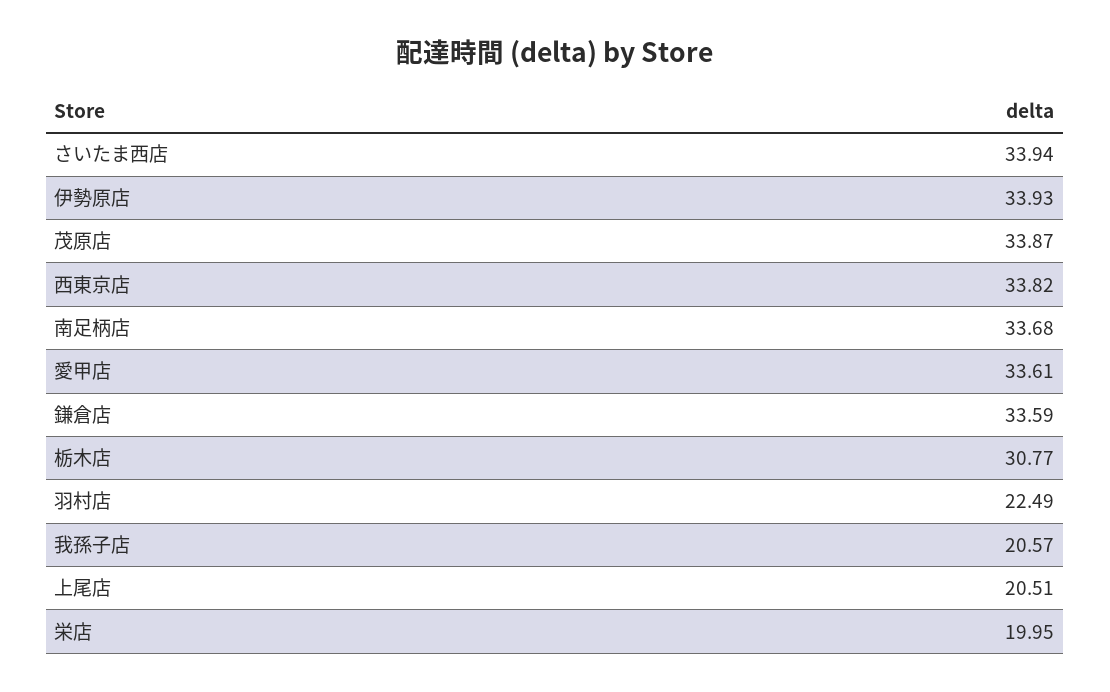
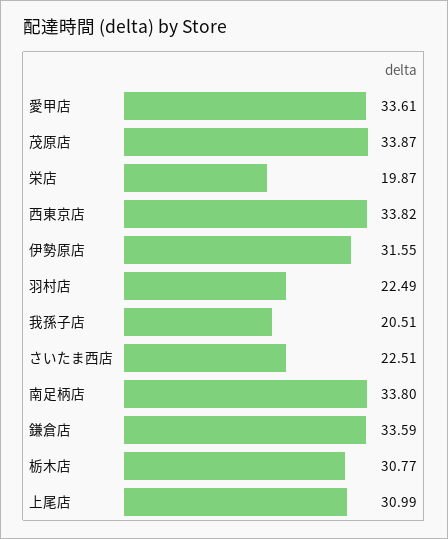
  {
-   "さいたま西店": 33.94,
+   "さいたま西店": 22.51,
-   "伊勢原店": 33.93,
+   "伊勢原店": 31.55,
    "茂原店": 33.87,
    "西東京店": 33.82,
-   "南足柄店": 33.68,
+   "南足柄店": 33.8,
    "愛甲店": 33.61,
    "鎌倉店": 33.59,
    "栃木店": 30.77,
    "羽村店": 22.49,
-   "我孫子店": 20.57,
+   "我孫子店": 20.51,
-   "上尾店": 20.51,
+   "上尾店": 30.99,
-   "栄店": 19.95
+   "栄店": 19.87
  }

